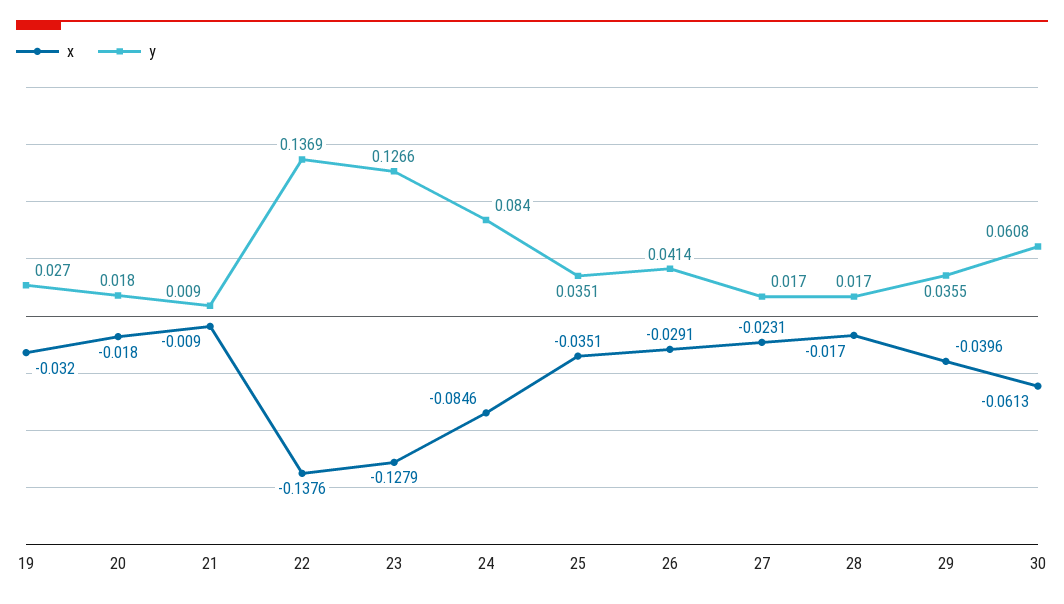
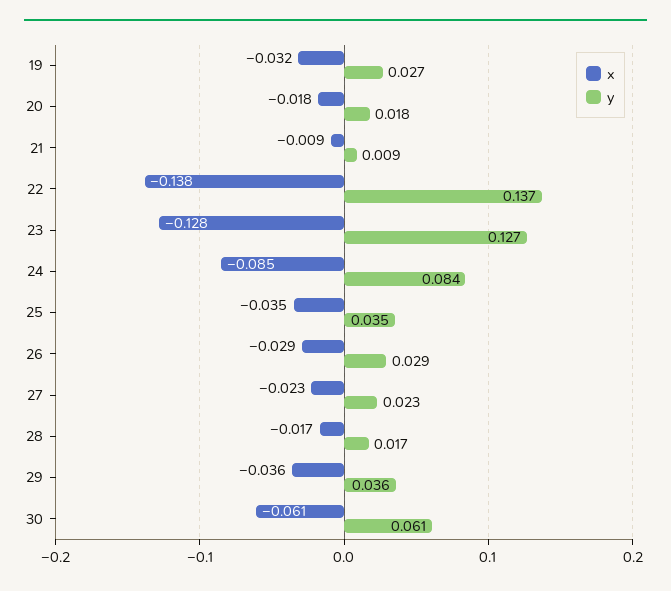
  {
    "x": {
      "19": -0.032,
      "20": -0.018,
      "21": -0.009,
      "22": -0.1376,
      "23": -0.1279,
      "24": -0.0846,
      "25": -0.0351,
      "26": -0.0291,
      "27": -0.0231,
      "28": -0.017,
-     "29": -0.0396,
+     "29": -0.036,
      "30": -0.0613
    },
    "y": {
      "19": 0.027,
      "20": 0.018,
      "21": 0.009,
      "22": 0.1369,
      "23": 0.1266,
      "24": 0.084,
      "25": 0.0351,
-     "26": 0.0414,
+     "26": 0.029,
-     "27": 0.017,
+     "27": 0.023,
      "28": 0.017,
      "29": 0.0355,
      "30": 0.0608
    }
  }

